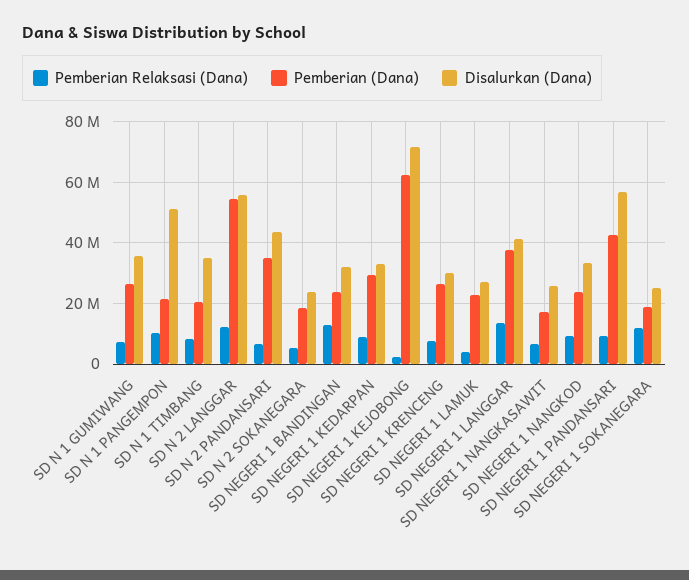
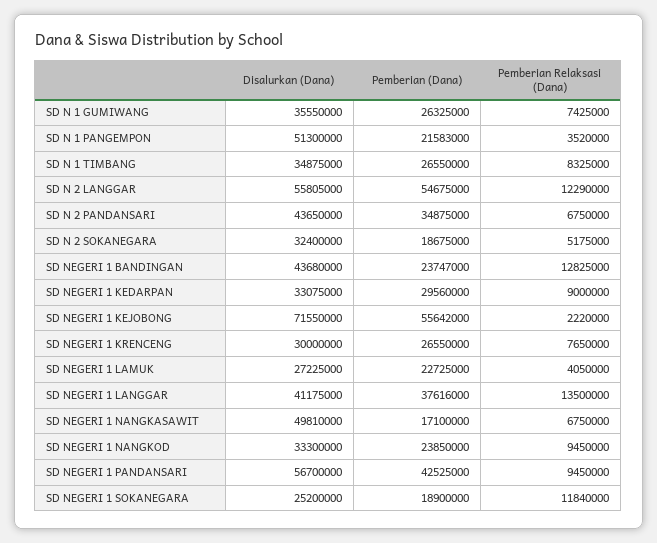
  {
    "Pemberian Relaksasi (Dana)": {
      "SD N 1 GUMIWANG": 7425000,
-     "SD N 1 PANGEMPON": 10000000,
+     "SD N 1 PANGEMPON": 3520000,
      "SD N 1 TIMBANG": 8325000,
      "SD N 2 LANGGAR": 12290000,
      "SD N 2 PANDANSARI": 6750000,
      "SD N 2 SOKANEGARA": 5175000,
      "SD NEGERI 1 BANDINGAN": 12825000,
      "SD NEGERI 1 KEDARPAN": 9000000,
      "SD NEGERI 1 KEJOBONG": 2220000,
      "SD NEGERI 1 KRENCENG": 7650000,
      "SD NEGERI 1 LAMUK": 4050000,
      "SD NEGERI 1 LANGGAR": 13500000,
      "SD NEGERI 1 NANGKASAWIT": 6750000,
      "SD NEGERI 1 NANGKOD": 9450000,
      "SD NEGERI 1 PANDANSARI": 9450000,
      "SD NEGERI 1 SOKANEGARA": 11840000
    },
    "Pemberian (Dana)": {
      "SD N 1 GUMIWANG": 26325000,
      "SD N 1 PANGEMPON": 21583000,
-     "SD N 1 TIMBANG": 20000000,
+     "SD N 1 TIMBANG": 26550000,
      "SD N 2 LANGGAR": 54675000,
      "SD N 2 PANDANSARI": 34875000,
      "SD N 2 SOKANEGARA": 18675000,
      "SD NEGERI 1 BANDINGAN": 23747000,
      "SD NEGERI 1 KEDARPAN": 29560000,
-     "SD NEGERI 1 KEJOBONG": 62000000,
+     "SD NEGERI 1 KEJOBONG": 55642000,
      "SD NEGERI 1 KRENCENG": 26550000,
      "SD NEGERI 1 LAMUK": 22725000,
      "SD NEGERI 1 LANGGAR": 37616000,
      "SD NEGERI 1 NANGKASAWIT": 17100000,
      "SD NEGERI 1 NANGKOD": 23850000,
      "SD NEGERI 1 PANDANSARI": 42525000,
      "SD NEGERI 1 SOKANEGARA": 18900000
    },
    "Disalurkan (Dana)": {
      "SD N 1 GUMIWANG": 35550000,
      "SD N 1 PANGEMPON": 51300000,
      "SD N 1 TIMBANG": 34875000,
      "SD N 2 LANGGAR": 55805000,
      "SD N 2 PANDANSARI": 43650000,
-     "SD N 2 SOKANEGARA": 24000000,
+     "SD N 2 SOKANEGARA": 32400000,
-     "SD NEGERI 1 BANDINGAN": 32000000,
+     "SD NEGERI 1 BANDINGAN": 43680000,
      "SD NEGERI 1 KEDARPAN": 33075000,
      "SD NEGERI 1 KEJOBONG": 71550000,
      "SD NEGERI 1 KRENCENG": 30000000,
      "SD NEGERI 1 LAMUK": 27225000,
      "SD NEGERI 1 LANGGAR": 41175000,
-     "SD NEGERI 1 NANGKASAWIT": 26000000,
+     "SD NEGERI 1 NANGKASAWIT": 49810000,
      "SD NEGERI 1 NANGKOD": 33300000,
      "SD NEGERI 1 PANDANSARI": 56700000,
      "SD NEGERI 1 SOKANEGARA": 25200000
    }
  }

